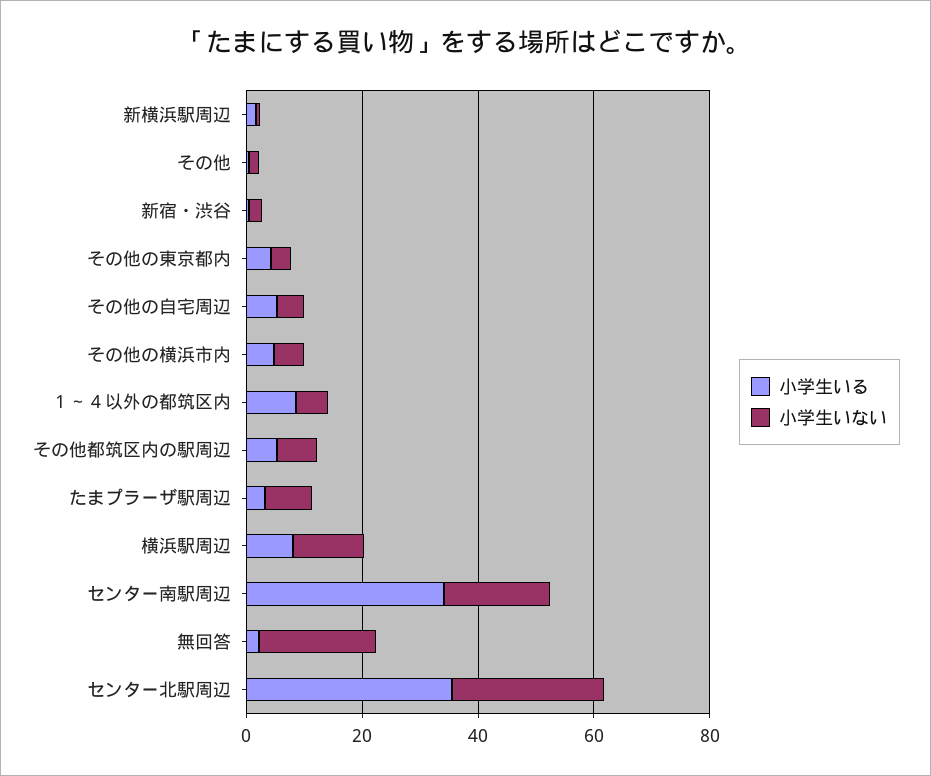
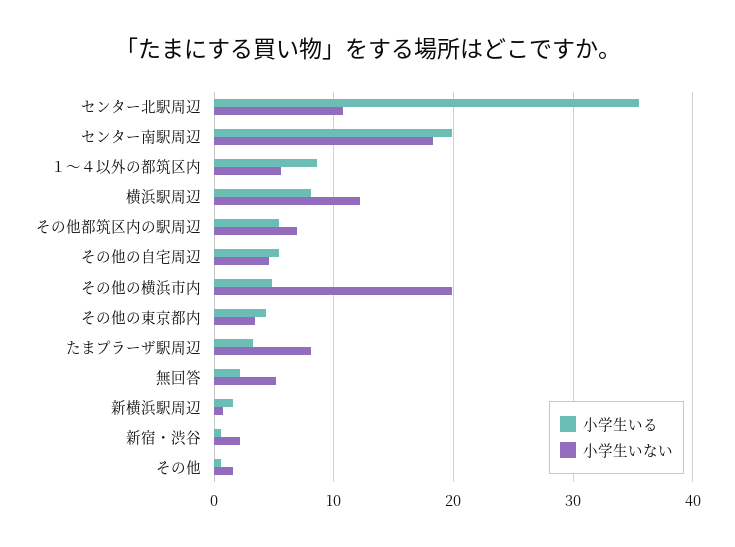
  {
    "小学生いる": {
      "新横浜駅周辺": 2,
      "その他": 1,
      "新宿・渋谷": 1,
      "その他の東京都内": 4,
      "その他の自宅周辺": 5,
      "その他の横浜市内": 5,
      "１～４以外の都筑区内": 9,
      "その他都筑区内の駅周辺": 5,
      "たまプラーザ駅周辺": 3,
      "横浜駅周辺": 8,
-     "センター南駅周辺": 35,
+     "センター南駅周辺": 20,
      "無回答": 2,
      "センター北駅周辺": 35
    },
    "小学生いない": {
      "新横浜駅周辺": 1,
      "その他": 2,
      "新宿・渋谷": 2,
      "その他の東京都内": 3,
      "その他の自宅周辺": 5,
-     "その他の横浜市内": 5,
+     "その他の横浜市内": 20,
      "１～４以外の都筑区内": 6,
      "その他都筑区内の駅周辺": 7,
      "たまプラーザ駅周辺": 8,
      "横浜駅周辺": 12,
      "センター南駅周辺": 18,
-     "無回答": 20,
+     "無回答": 5,
-     "センター北駅周辺": 25
+     "センター北駅周辺": 11
    }
  }

